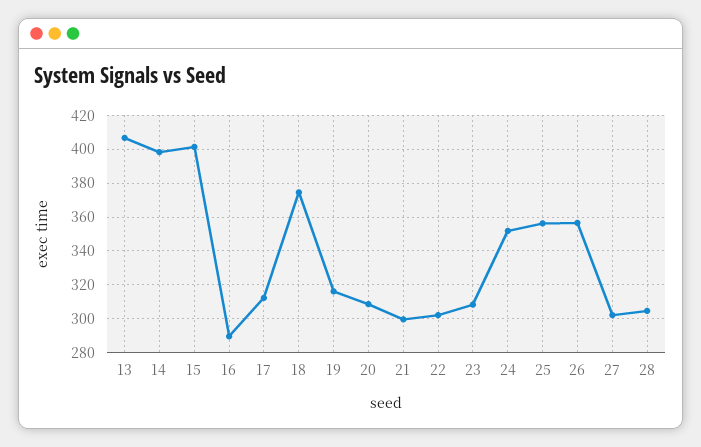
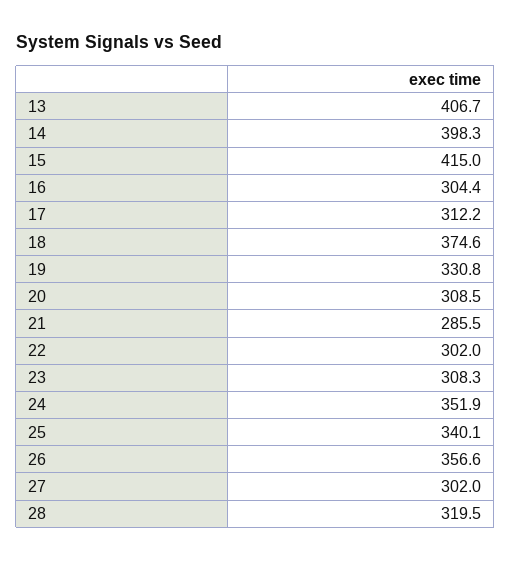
  {
    "13": 406.7,
    "14": 398.3,
-   "15": 400,
+   "15": 415,
-   "16": 290,
+   "16": 304.4,
    "17": 312.2,
    "18": 374.6,
-   "19": 315,
+   "19": 330.8,
    "20": 308.5,
-   "21": 300,
+   "21": 285.5,
    "22": 302,
    "23": 308.3,
    "24": 351.9,
-   "25": 355,
+   "25": 340.1,
    "26": 356.6,
    "27": 302,
-   "28": 305
+   "28": 319.5
  }

